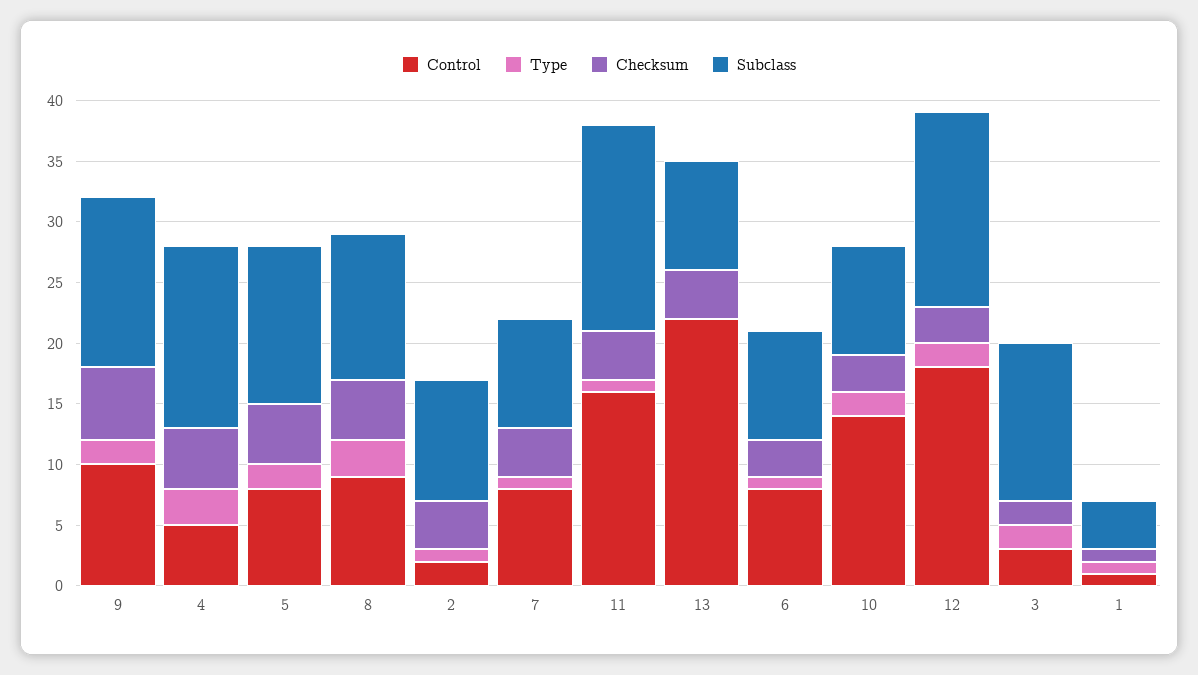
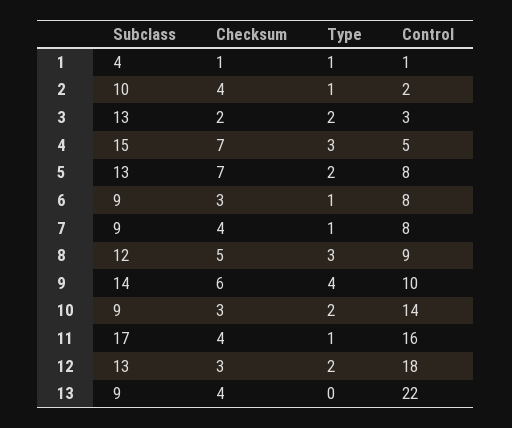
  {
    "Control": {
      "9": 10,
      "4": 5,
      "5": 8,
      "8": 9,
      "2": 2,
      "7": 8,
      "11": 16,
      "13": 22,
      "6": 8,
      "10": 14,
      "12": 18,
      "3": 3,
      "1": 1
    },
    "Type": {
-     "9": 2,
+     "9": 4,
      "4": 3,
      "5": 2,
      "8": 3,
      "2": 1,
      "7": 1,
      "11": 1,
      "13": 0,
      "6": 1,
      "10": 2,
      "12": 2,
      "3": 2,
      "1": 1
    },
    "Checksum": {
      "9": 6,
-     "4": 5,
+     "4": 7,
-     "5": 5,
+     "5": 7,
      "8": 5,
      "2": 4,
      "7": 4,
      "11": 4,
      "13": 4,
      "6": 3,
      "10": 3,
      "12": 3,
      "3": 2,
      "1": 1
    },
    "Subclass": {
      "9": 14,
      "4": 15,
      "5": 13,
      "8": 12,
      "2": 10,
      "7": 9,
      "11": 17,
      "13": 9,
      "6": 9,
      "10": 9,
-     "12": 16,
+     "12": 13,
      "3": 13,
      "1": 4
    }
  }

